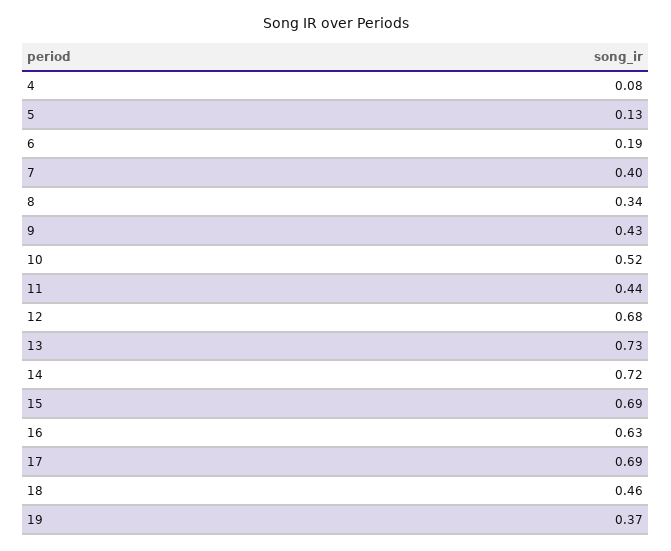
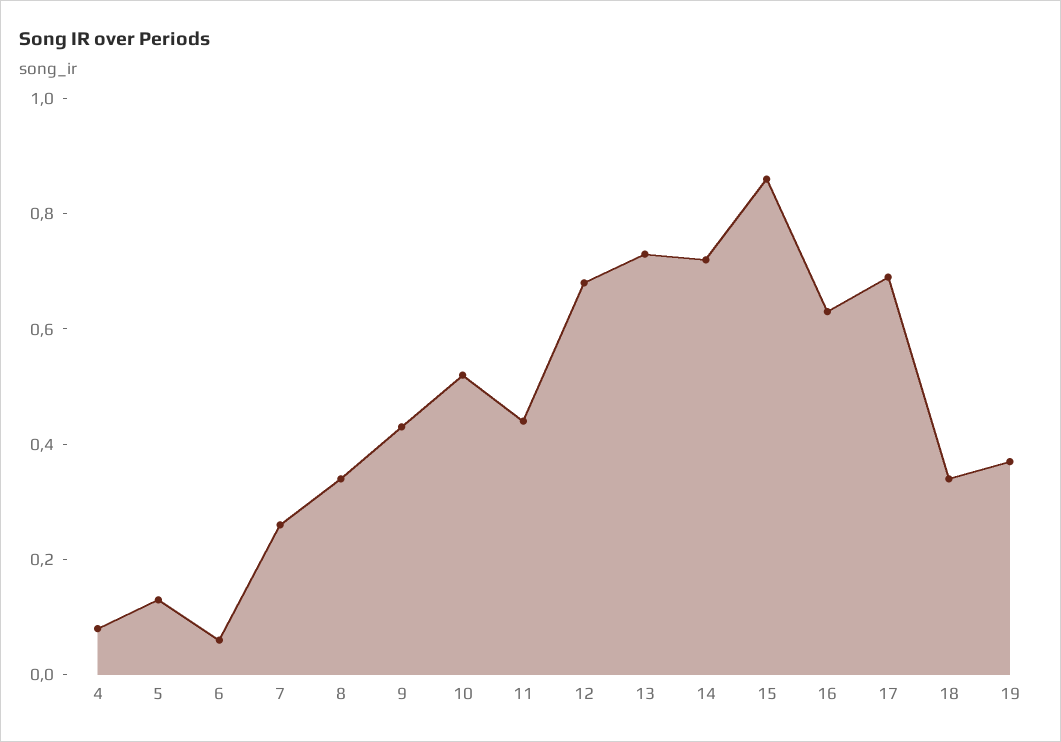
  {
    "4": 0.08,
    "5": 0.13,
-   "6": 0.19,
+   "6": 0.05,
-   "7": 0.4,
+   "7": 0.25,
    "8": 0.34,
    "9": 0.43,
    "10": 0.52,
    "11": 0.44,
    "12": 0.68,
    "13": 0.73,
    "14": 0.72,
-   "15": 0.69,
+   "15": 0.85,
    "16": 0.63,
    "17": 0.69,
-   "18": 0.46,
+   "18": 0.35,
    "19": 0.37
  }

